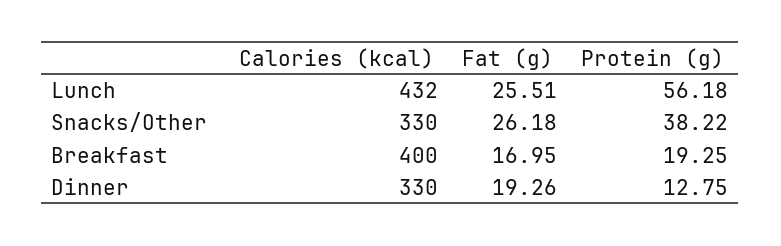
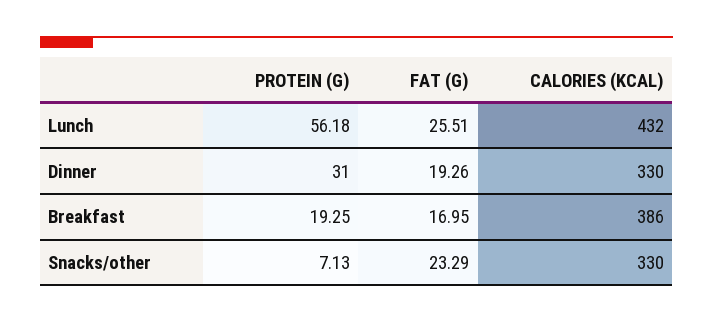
  {
    "Calories (kcal)": {
      "Lunch": 432,
      "Snacks/Other": 330,
-     "Breakfast": 400,
+     "Breakfast": 386,
      "Dinner": 330
    },
    "Fat (g)": {
      "Lunch": 25.51,
-     "Snacks/Other": 26.18,
+     "Snacks/Other": 23.29,
      "Breakfast": 16.95,
      "Dinner": 19.26
    },
    "Protein (g)": {
      "Lunch": 56.18,
-     "Snacks/Other": 38.22,
+     "Snacks/Other": 7.13,
      "Breakfast": 19.25,
-     "Dinner": 12.75
+     "Dinner": 31
    }
  }

